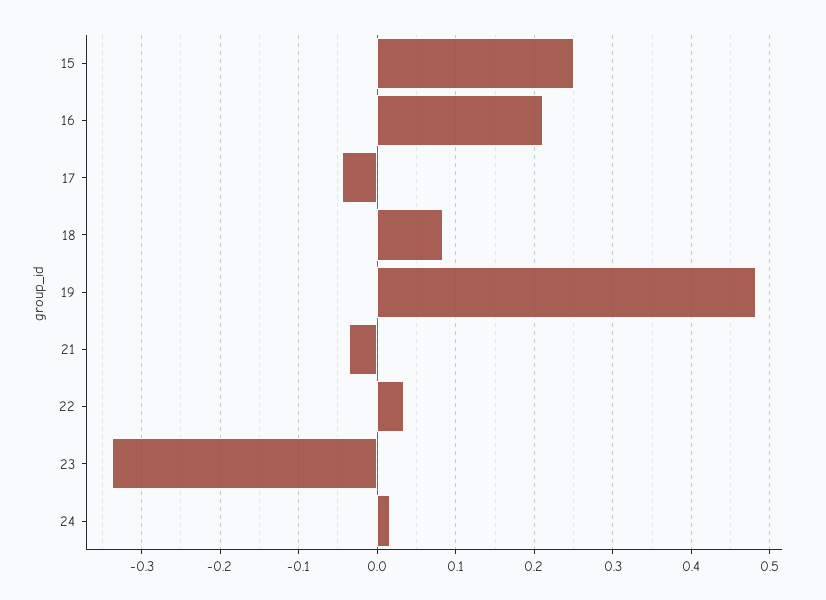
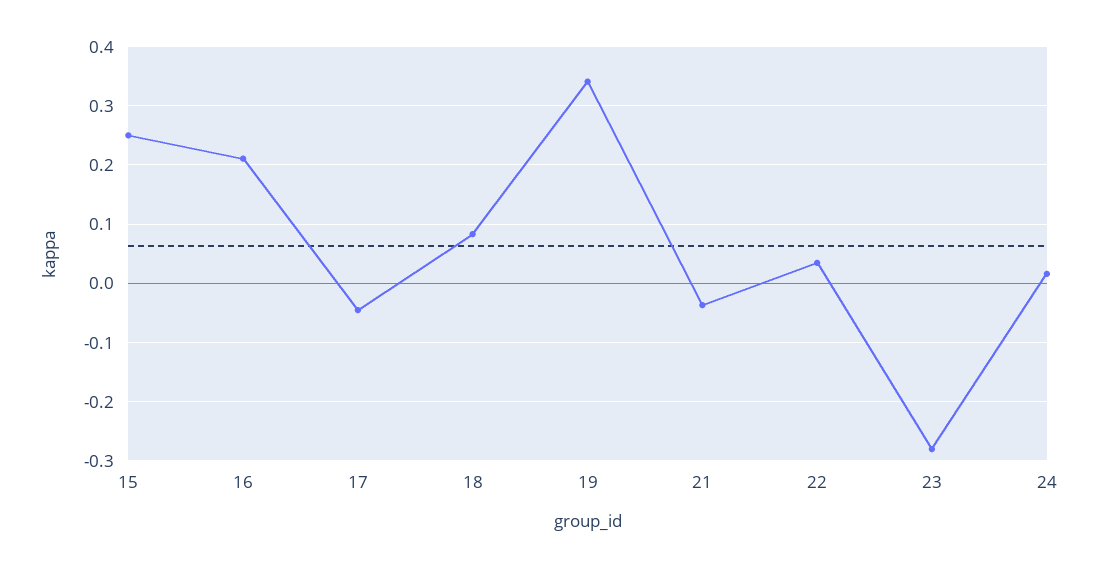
  {
    "15": 0.25,
    "16": 0.21,
    "17": -0.05,
    "18": 0.08,
-   "19": 0.48,
+   "19": 0.34,
    "21": -0.04,
    "22": 0.03,
-   "23": -0.34,
+   "23": -0.28,
    "24": 0.02
  }

